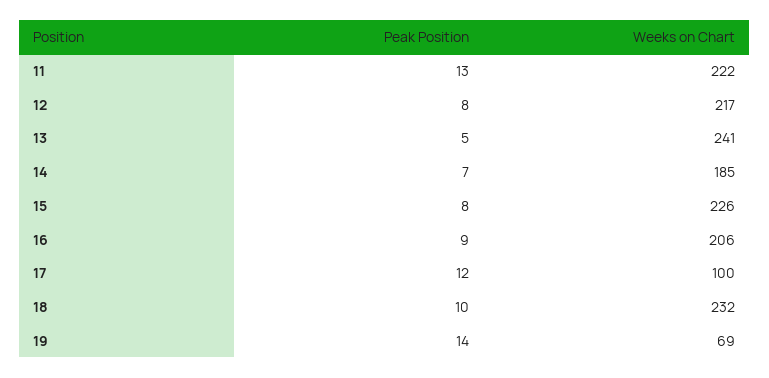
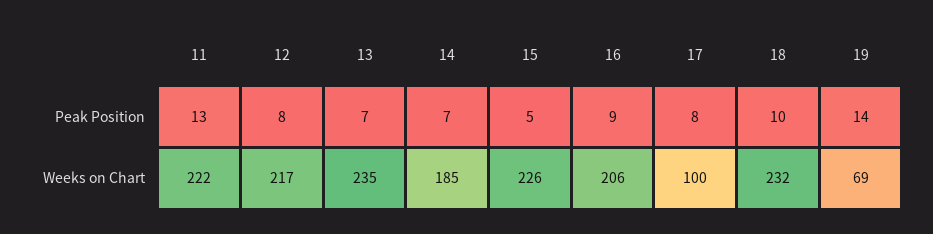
  {
    "Peak Position": {
      "11": 13,
      "12": 8,
-     "13": 5,
+     "13": 7,
      "14": 7,
-     "15": 8,
+     "15": 5,
      "16": 9,
-     "17": 12,
+     "17": 8,
      "18": 10,
      "19": 14
    },
    "Weeks on Chart": {
      "11": 222,
      "12": 217,
-     "13": 241,
+     "13": 235,
      "14": 185,
      "15": 226,
      "16": 206,
      "17": 100,
      "18": 232,
      "19": 69
    }
  }

